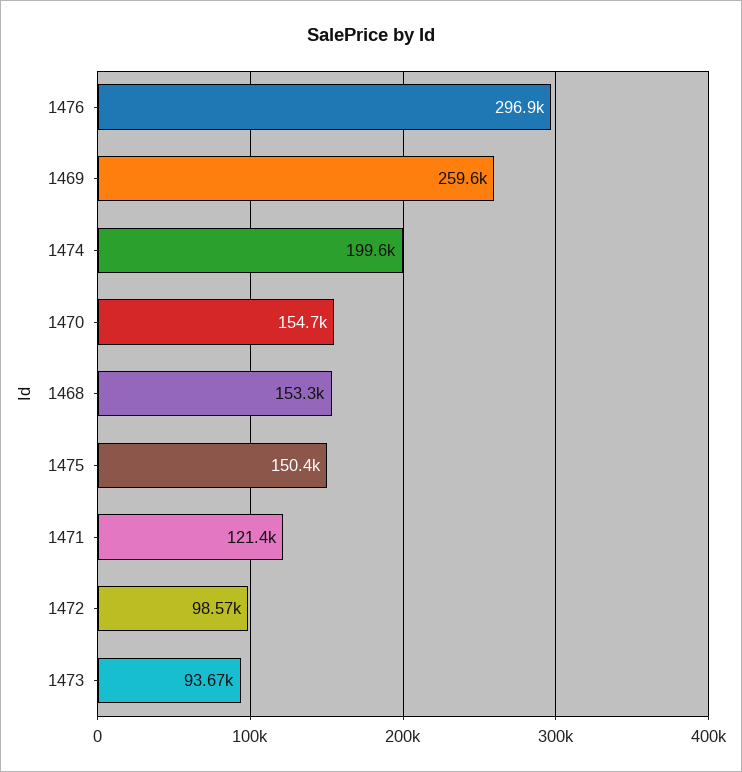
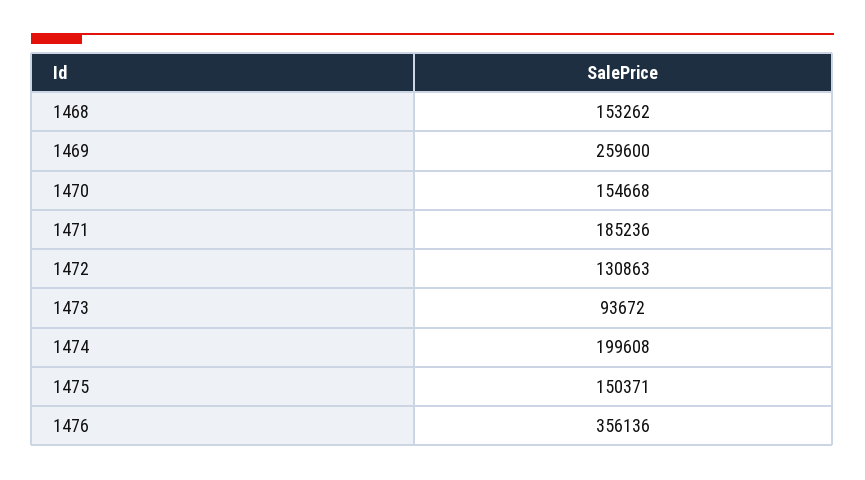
  {
-   "1476": 296900,
+   "1476": 356136,
    "1469": 259600,
    "1474": 199608,
    "1470": 154668,
    "1468": 153262,
    "1475": 150371,
-   "1471": 121400,
+   "1471": 185236,
-   "1472": 98570,
+   "1472": 130863,
    "1473": 93672
  }

